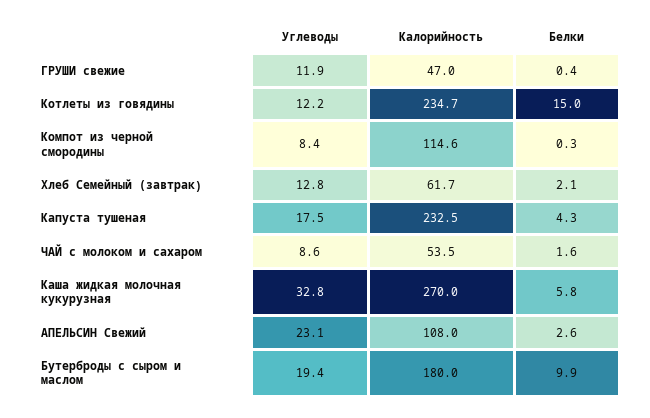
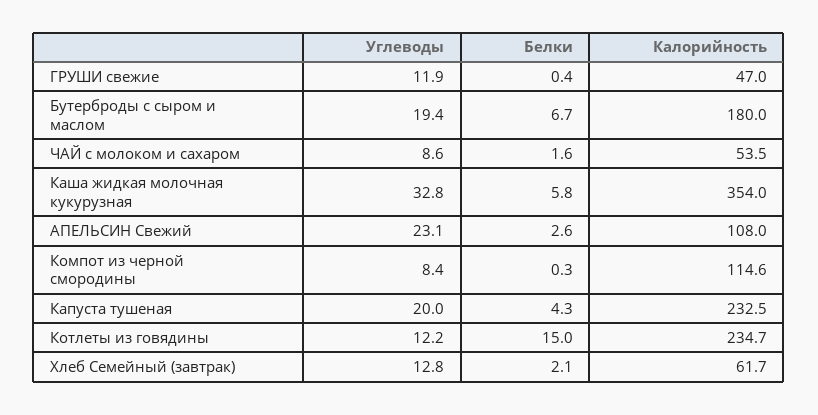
  {
    "Углеводы": {
      "ГРУШИ свежие": 11.9,
      "Котлеты из говядины": 12.2,
      "Компот из черной смородины": 8.4,
      "Хлеб Семейный (завтрак)": 12.8,
-     "Капуста тушеная": 17.5,
+     "Капуста тушеная": 20,
      "ЧАЙ с молоком и сахаром": 8.6,
      "Каша жидкая молочная кукурузная": 32.8,
      "АПЕЛЬСИН Свежий": 23.1,
      "Бутерброды с сыром и маслом": 19.4
    },
    "Калорийность": {
      "ГРУШИ свежие": 47,
      "Котлеты из говядины": 234.7,
      "Компот из черной смородины": 114.6,
      "Хлеб Семейный (завтрак)": 61.7,
      "Капуста тушеная": 232.5,
      "ЧАЙ с молоком и сахаром": 53.5,
-     "Каша жидкая молочная кукурузная": 270,
+     "Каша жидкая молочная кукурузная": 354,
      "АПЕЛЬСИН Свежий": 108,
      "Бутерброды с сыром и маслом": 180
    },
    "Белки": {
      "ГРУШИ свежие": 0.4,
      "Котлеты из говядины": 15,
      "Компот из черной смородины": 0.3,
      "Хлеб Семейный (завтрак)": 2.1,
      "Капуста тушеная": 4.3,
      "ЧАЙ с молоком и сахаром": 1.6,
      "Каша жидкая молочная кукурузная": 5.8,
      "АПЕЛЬСИН Свежий": 2.6,
-     "Бутерброды с сыром и маслом": 9.9
+     "Бутерброды с сыром и маслом": 6.7
    }
  }

